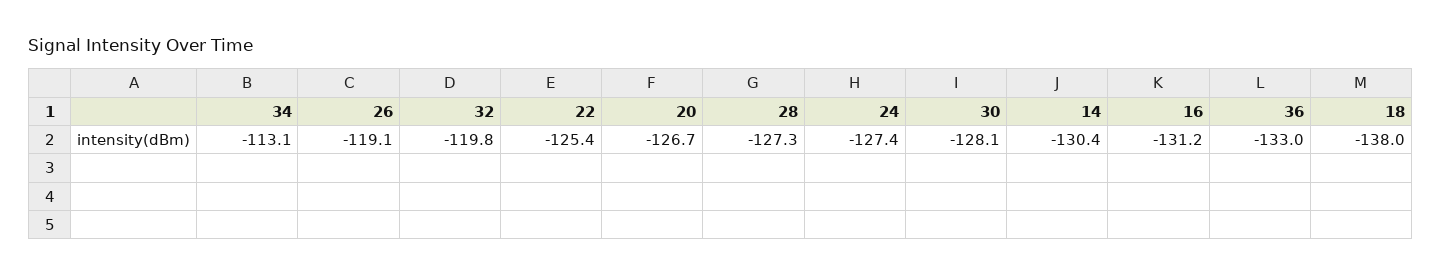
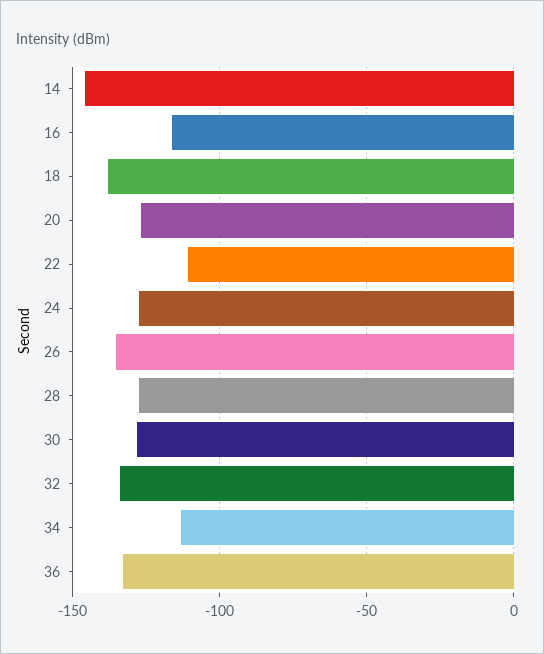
  {
    "34": -113.1,
-   "26": -119.1,
+   "26": -135,
-   "32": -119.8,
+   "32": -135,
-   "22": -125.4,
+   "22": -110,
    "20": -126.7,
    "28": -127.3,
    "24": -127.4,
    "30": -128.1,
-   "14": -130.4,
+   "14": -145,
-   "16": -131.2,
+   "16": -115,
    "36": -133,
    "18": -138
  }

